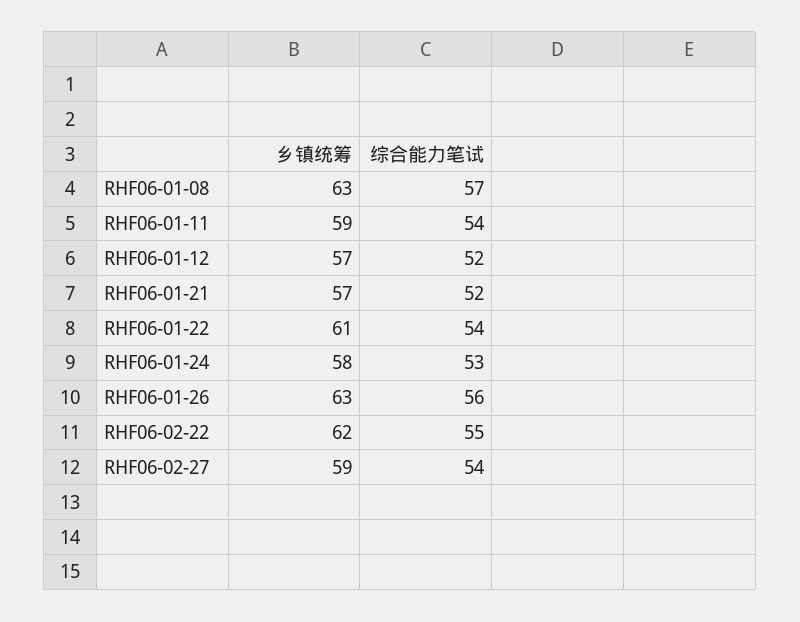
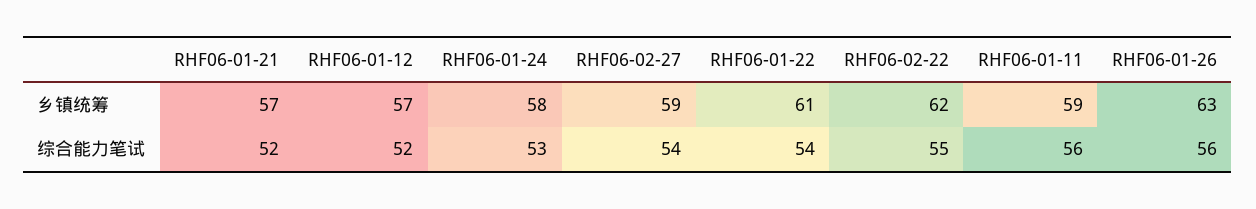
  {
    "乡镇统筹": {
-     "RHF06-01-08": 63,
      "RHF06-01-11": 59,
      "RHF06-01-12": 57,
      "RHF06-01-21": 57,
      "RHF06-01-22": 61,
      "RHF06-01-24": 58,
      "RHF06-01-26": 63,
      "RHF06-02-22": 62,
      "RHF06-02-27": 59
    },
    "综合能力笔试": {
-     "RHF06-01-08": 57,
-     "RHF06-01-11": 54,
+     "RHF06-01-11": 56,
      "RHF06-01-12": 52,
      "RHF06-01-21": 52,
      "RHF06-01-22": 54,
      "RHF06-01-24": 53,
      "RHF06-01-26": 56,
      "RHF06-02-22": 55,
      "RHF06-02-27": 54
    }
  }

